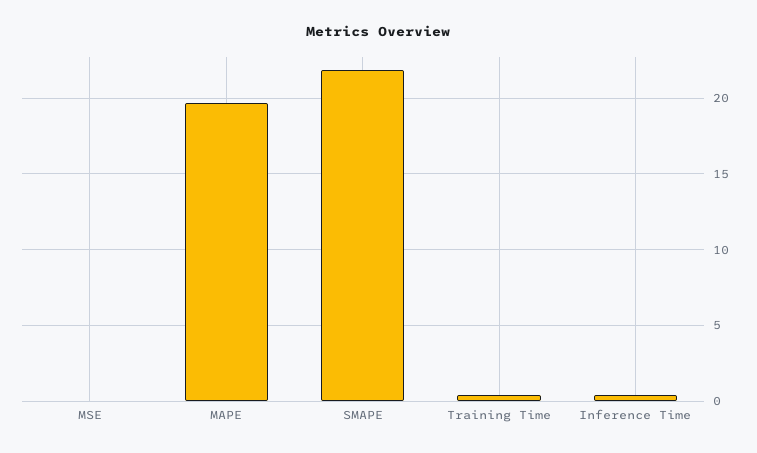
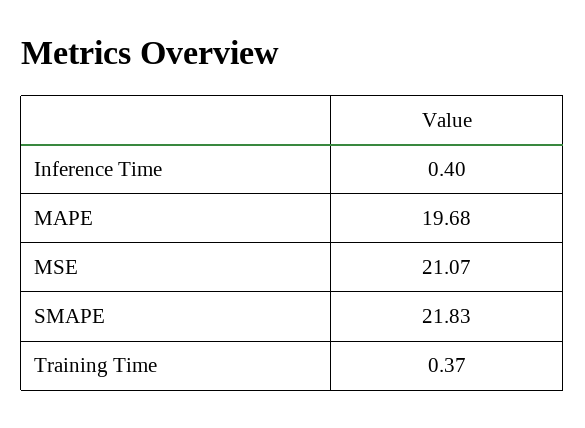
  {
-   "MSE": 0,
+   "MSE": 21.07,
    "MAPE": 19.68,
    "SMAPE": 21.83,
    "Training Time": 0.37,
    "Inference Time": 0.4
  }

